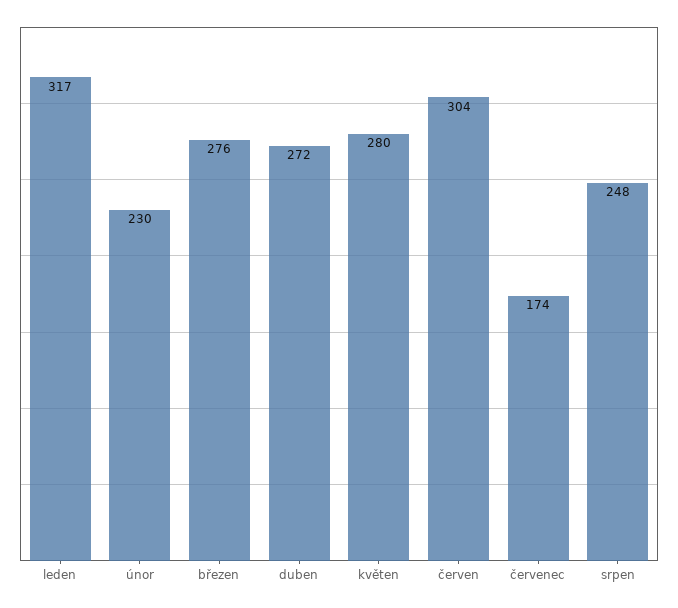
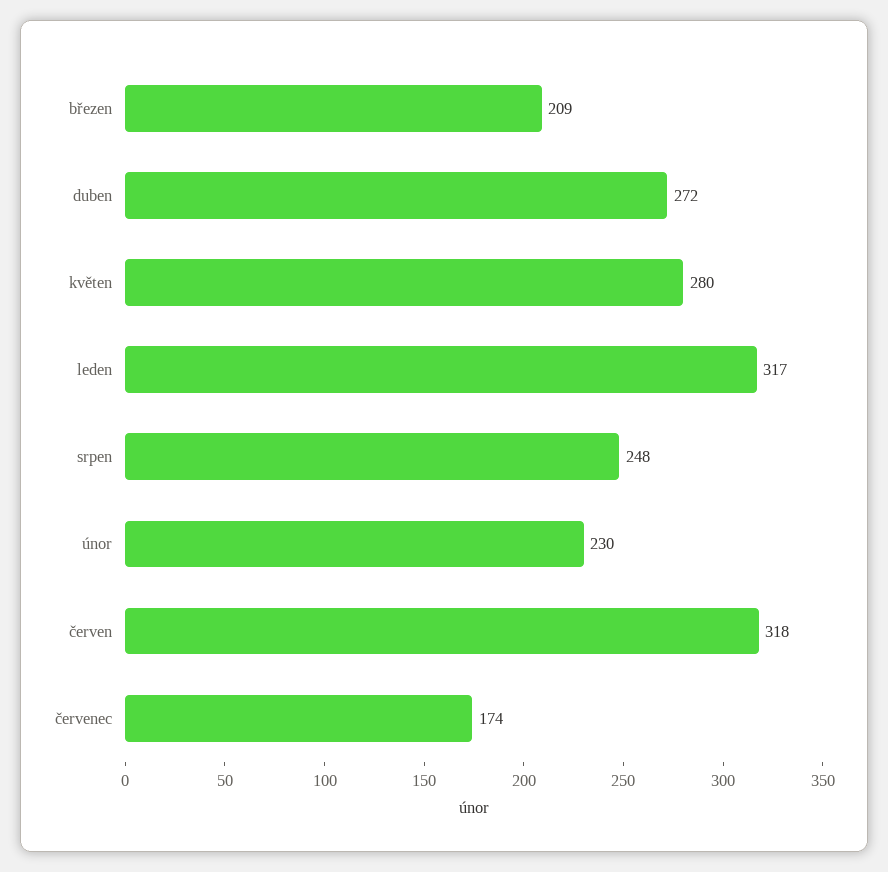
  {
    "leden": 317,
    "únor": 230,
-   "březen": 276,
+   "březen": 209,
    "duben": 272,
    "květen": 280,
-   "červen": 304,
+   "červen": 318,
    "červenec": 174,
    "srpen": 248
  }

